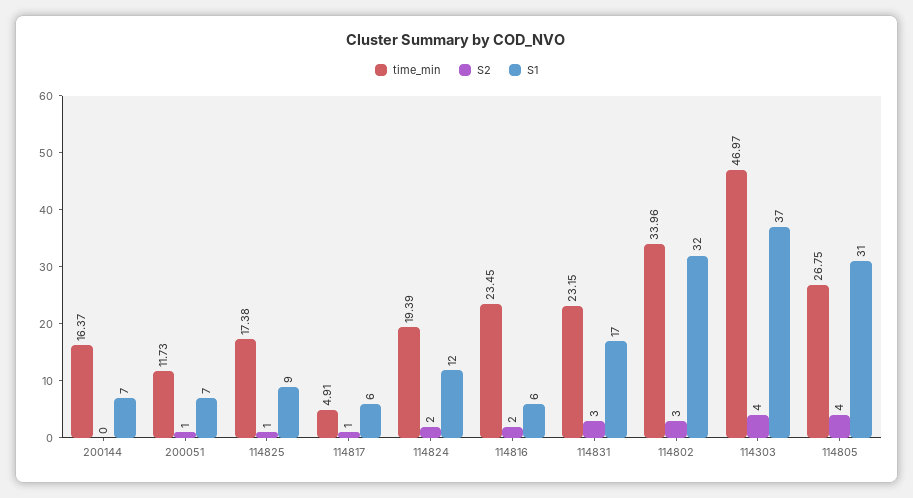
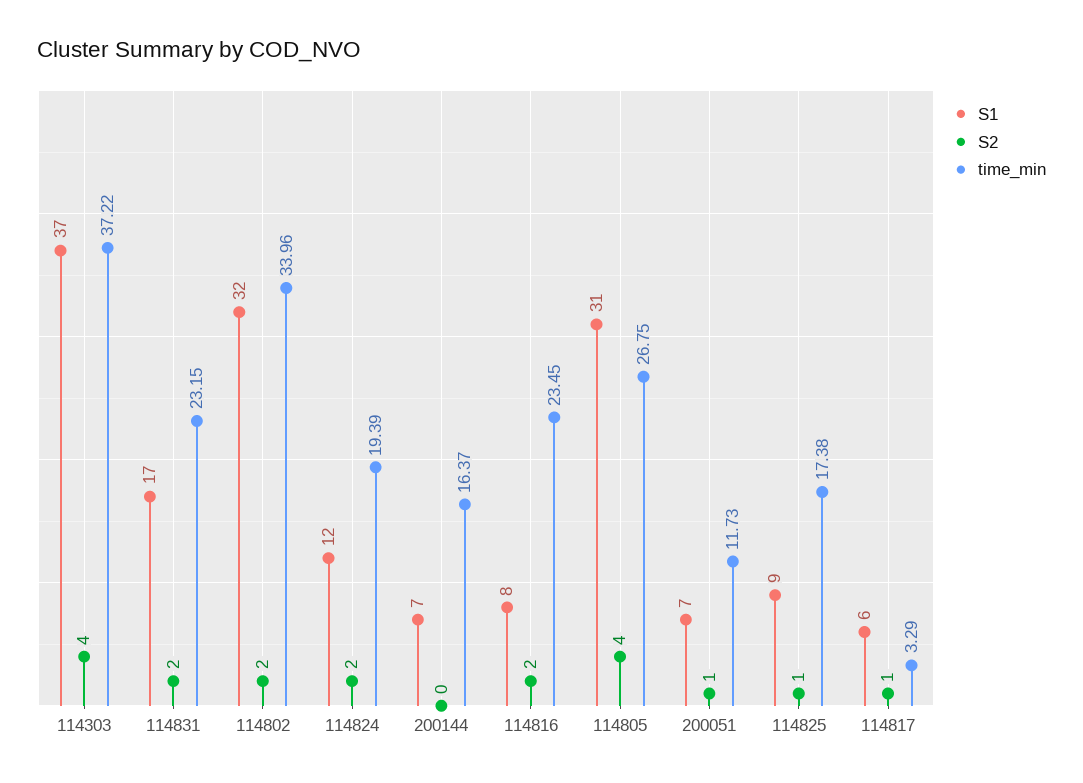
  {
    "time_min": {
      "200144": 16.37,
      "200051": 11.73,
      "114825": 17.38,
-     "114817": 4.91,
+     "114817": 3.29,
      "114824": 19.39,
      "114816": 23.45,
      "114831": 23.15,
      "114802": 33.96,
-     "114303": 46.97,
+     "114303": 37.22,
      "114805": 26.75
    },
    "S2": {
      "200144": 0,
      "200051": 1,
      "114825": 1,
      "114817": 1,
      "114824": 2,
      "114816": 2,
-     "114831": 3,
+     "114831": 2,
-     "114802": 3,
+     "114802": 2,
      "114303": 4,
      "114805": 4
    },
    "S1": {
      "200144": 7,
      "200051": 7,
      "114825": 9,
      "114817": 6,
      "114824": 12,
-     "114816": 6,
+     "114816": 8,
      "114831": 17,
      "114802": 32,
      "114303": 37,
      "114805": 31
    }
  }

